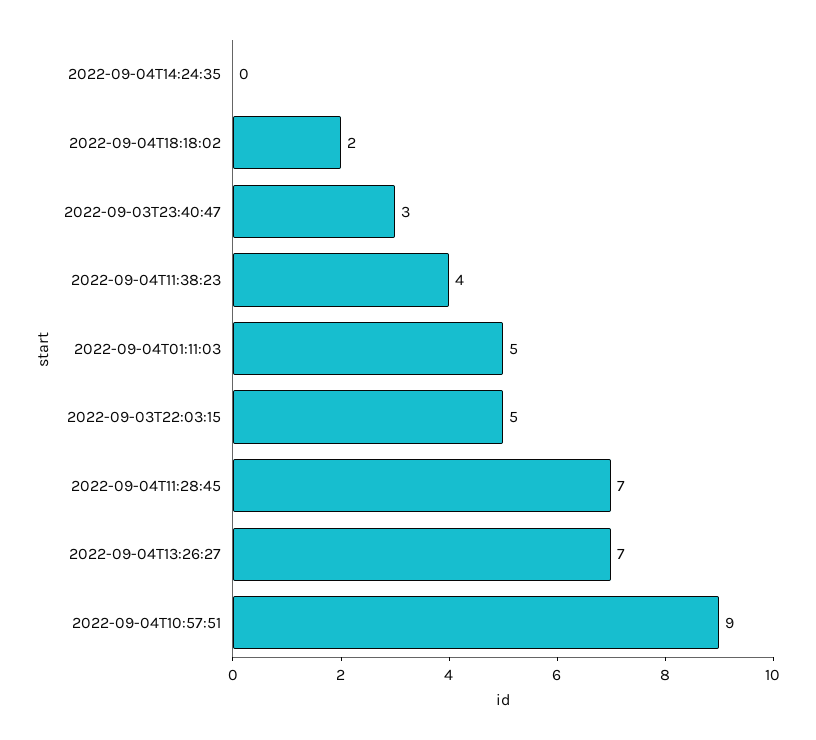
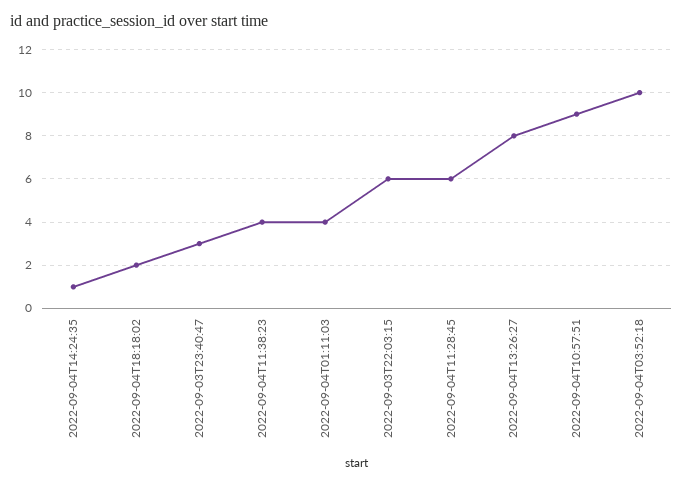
  {
-   "2022-09-04T14:24:35": 0,
+   "2022-09-04T14:24:35": 1,
    "2022-09-04T18:18:02": 2,
    "2022-09-03T23:40:47": 3,
    "2022-09-04T11:38:23": 4,
-   "2022-09-04T01:11:03": 5,
+   "2022-09-04T01:11:03": 4,
-   "2022-09-03T22:03:15": 5,
+   "2022-09-03T22:03:15": 6,
-   "2022-09-04T11:28:45": 7,
+   "2022-09-04T11:28:45": 6,
-   "2022-09-04T13:26:27": 7,
+   "2022-09-04T13:26:27": 8,
-   "2022-09-04T10:57:51": 9
+   "2022-09-04T10:57:51": 9,
+   "2022-09-04T03:52:18": 10
  }

